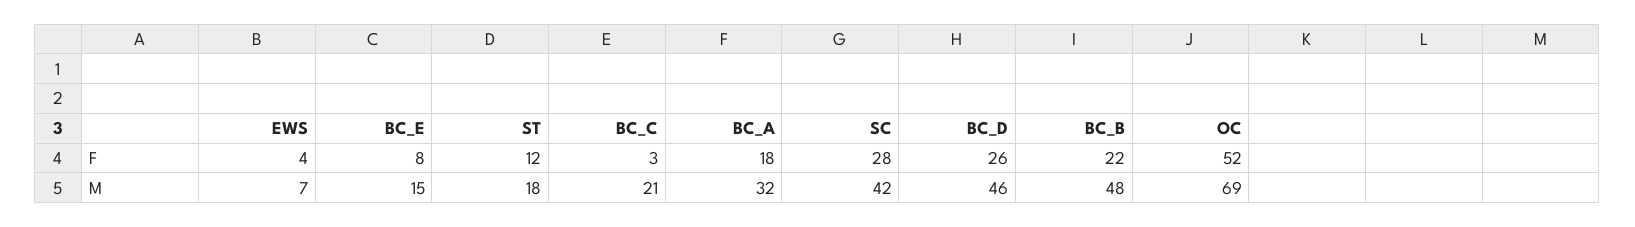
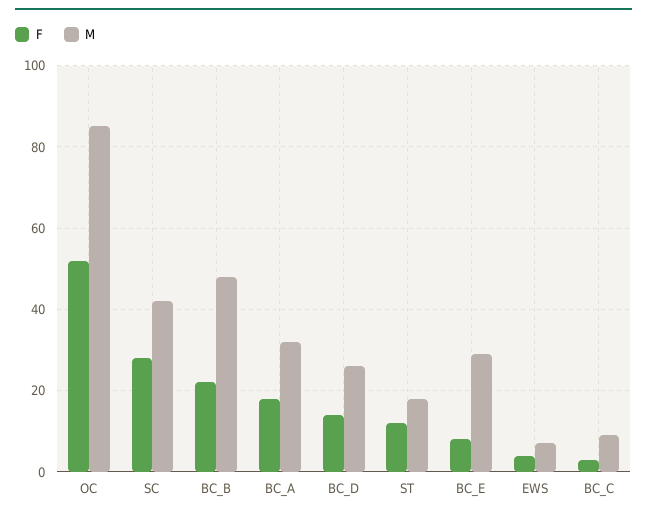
  {
    "F": {
      "EWS": 4,
      "BC_E": 8,
      "ST": 12,
      "BC_C": 3,
      "BC_A": 18,
      "SC": 28,
-     "BC_D": 26,
+     "BC_D": 15,
      "BC_B": 22,
      "OC": 52
    },
    "M": {
      "EWS": 7,
-     "BC_E": 15,
+     "BC_E": 30,
      "ST": 18,
-     "BC_C": 21,
+     "BC_C": 10,
      "BC_A": 32,
      "SC": 42,
-     "BC_D": 46,
+     "BC_D": 25,
      "BC_B": 48,
-     "OC": 69
+     "OC": 85
    }
  }

